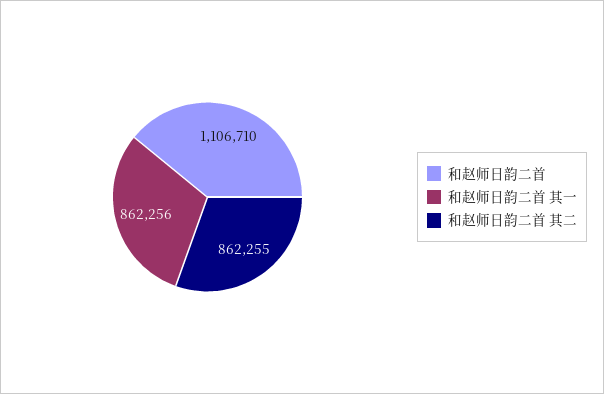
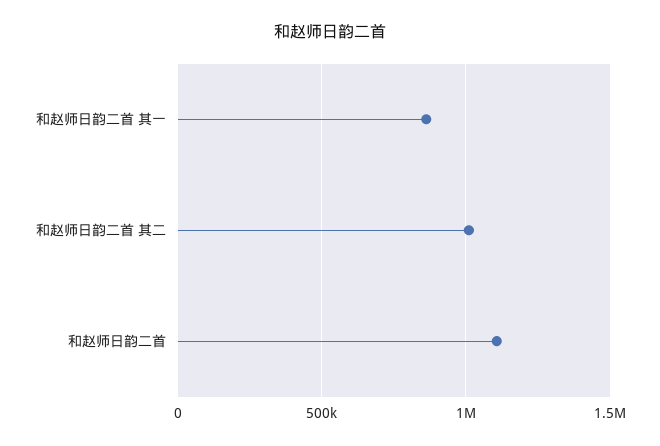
  {
    "和赵师日韵二首": 1106710,
    "和赵师日韵二首 其一": 862256,
-   "和赵师日韵二首 其二": 862255
+   "和赵师日韵二首 其二": 1000000
  }

